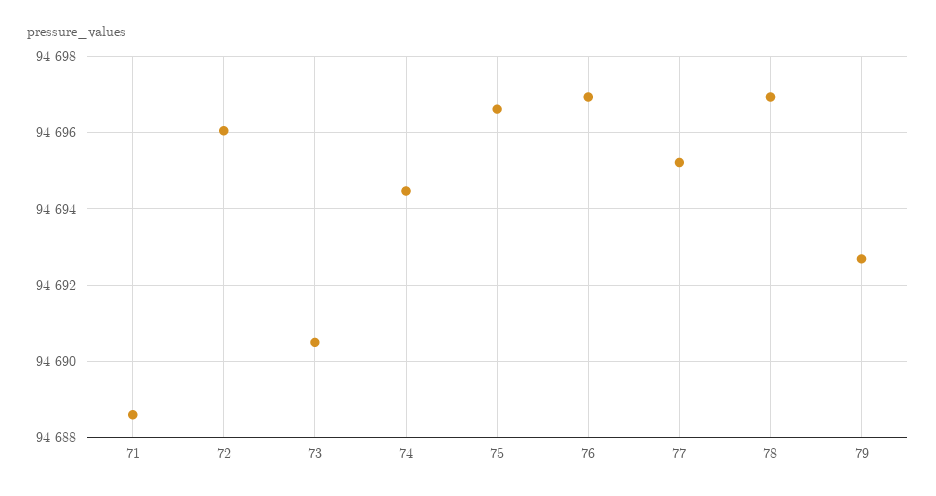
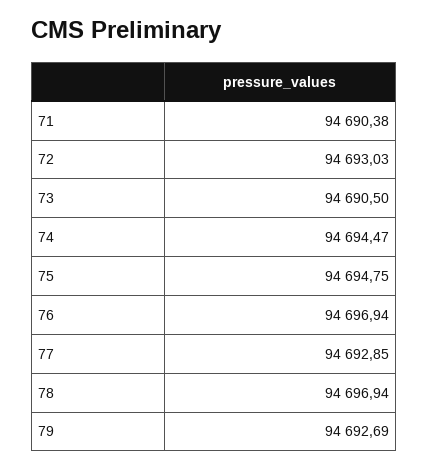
  {
-   "71": 94688.6,
+   "71": 94690.38,
-   "72": 94696,
+   "72": 94693.03,
    "73": 94690.5,
    "74": 94694.47,
-   "75": 94696.6,
+   "75": 94694.75,
    "76": 94696.94,
-   "77": 94695.2,
+   "77": 94692.85,
    "78": 94696.94,
    "79": 94692.69
  }

